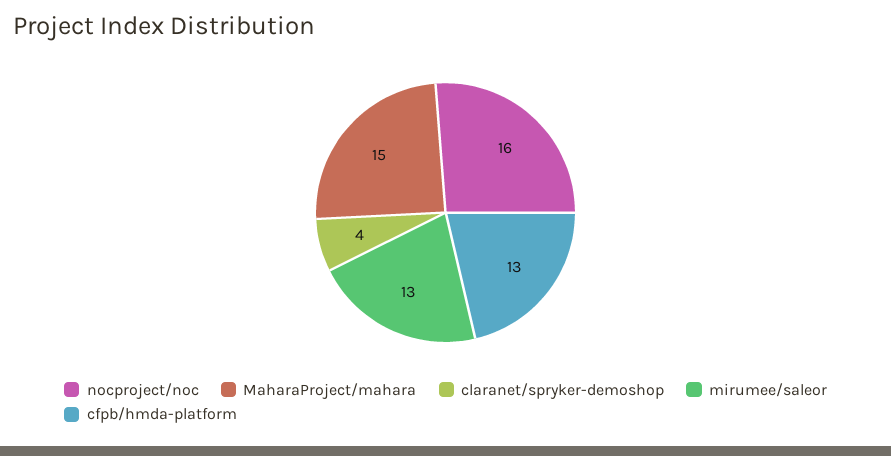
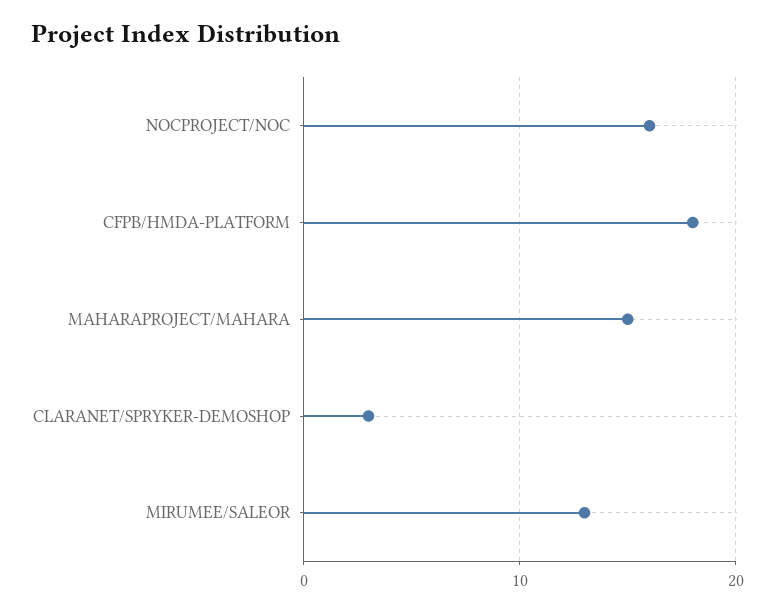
  {
    "nocproject/noc": 16,
    "MaharaProject/mahara": 15,
-   "claranet/spryker-demoshop": 4,
+   "claranet/spryker-demoshop": 3,
    "mirumee/saleor": 13,
-   "cfpb/hmda-platform": 13
+   "cfpb/hmda-platform": 18
  }

